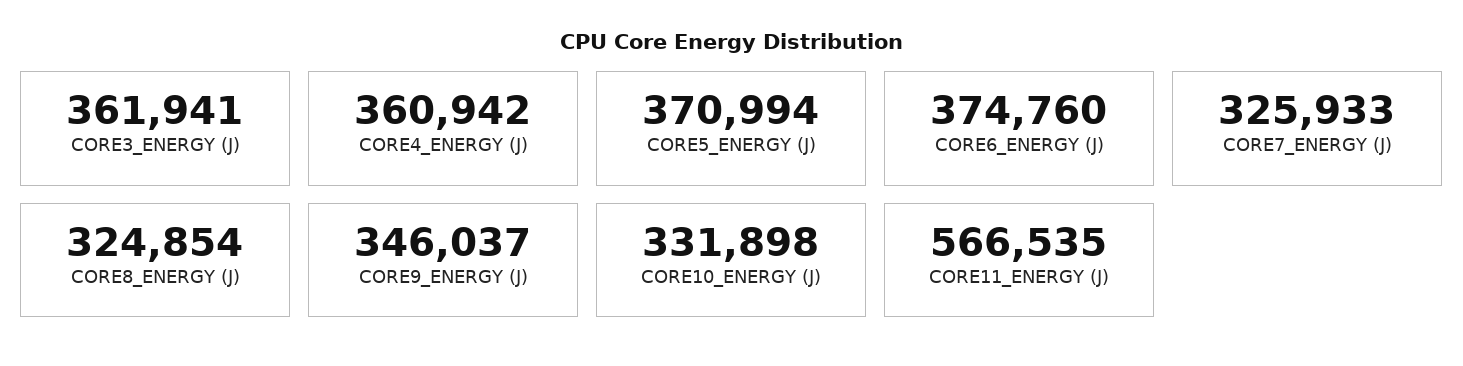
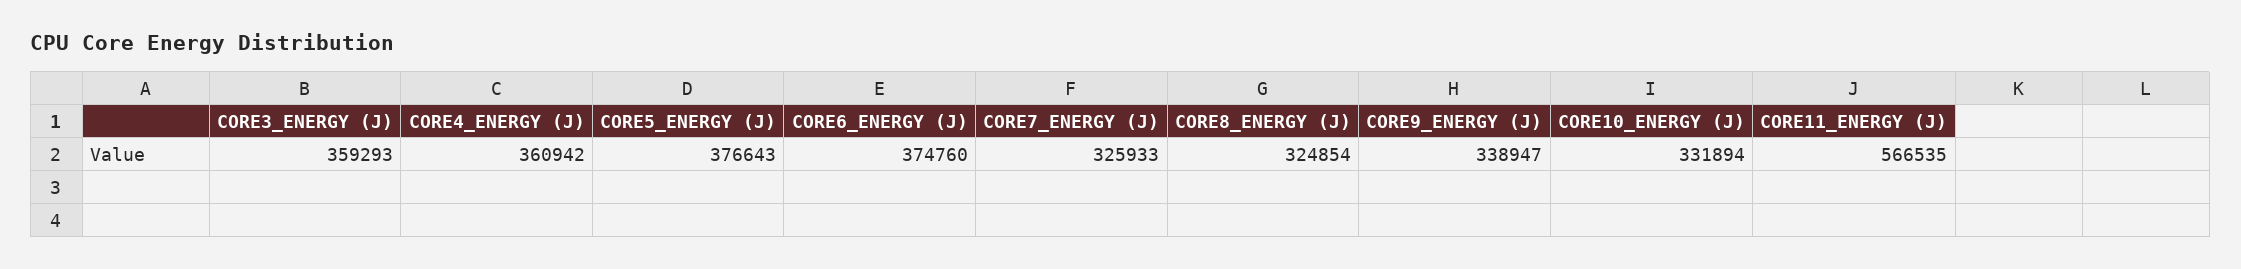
  {
-   "CORE3_ENERGY (J)": 361941,
+   "CORE3_ENERGY (J)": 359293,
    "CORE4_ENERGY (J)": 360942,
-   "CORE5_ENERGY (J)": 370994,
+   "CORE5_ENERGY (J)": 376643,
    "CORE6_ENERGY (J)": 374760,
    "CORE7_ENERGY (J)": 325933,
    "CORE8_ENERGY (J)": 324854,
-   "CORE9_ENERGY (J)": 346037,
+   "CORE9_ENERGY (J)": 338947,
-   "CORE10_ENERGY (J)": 331898,
+   "CORE10_ENERGY (J)": 331894,
    "CORE11_ENERGY (J)": 566535
  }

